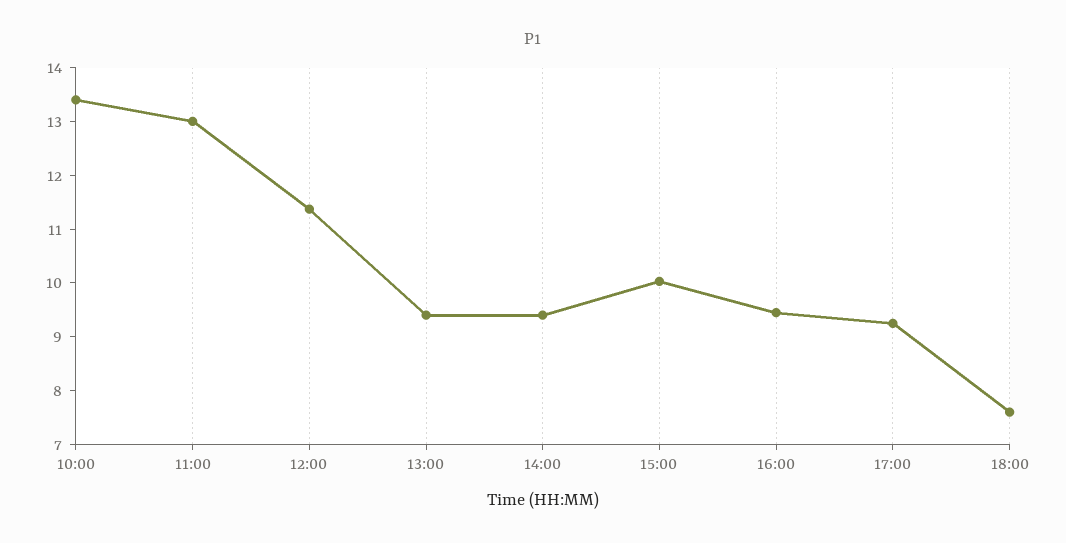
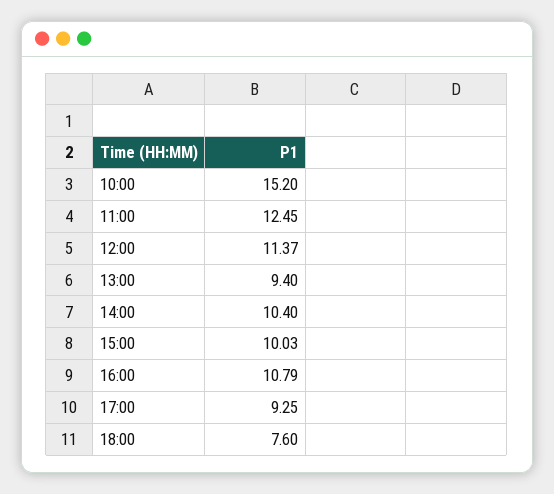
  {
-   "10:00": 13.4,
+   "10:00": 15.2,
-   "11:00": 13,
+   "11:00": 12.45,
    "12:00": 11.37,
    "13:00": 9.4,
-   "14:00": 9.4,
+   "14:00": 10.4,
    "15:00": 10.03,
-   "16:00": 9.4,
+   "16:00": 10.79,
    "17:00": 9.25,
    "18:00": 7.6
  }

